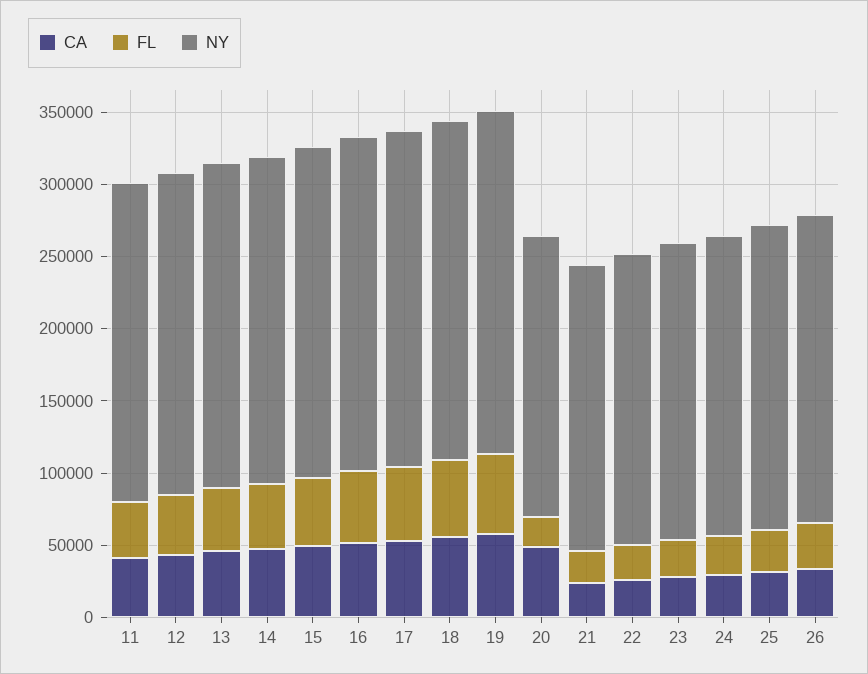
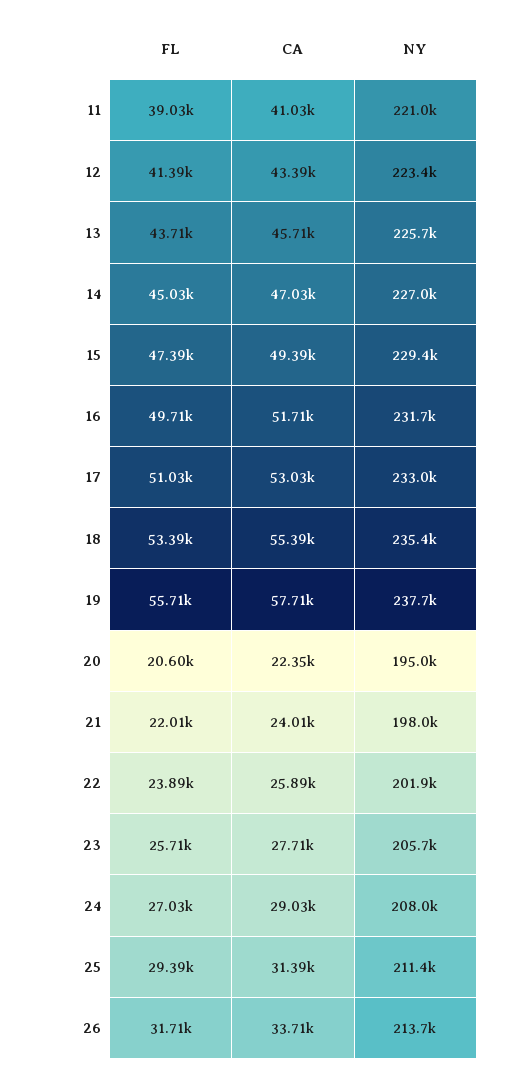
  {
    "CA": {
      "11": 41030,
      "12": 43390,
      "13": 45710,
      "14": 47030,
      "15": 49390,
      "16": 51710,
      "17": 53030,
      "18": 55390,
      "19": 57710,
-     "20": 50000,
+     "20": 22350,
      "21": 24010,
      "22": 25890,
      "23": 27710,
      "24": 29030,
      "25": 31390,
      "26": 33710
    },
    "FL": {
      "11": 39030,
      "12": 41390,
      "13": 43710,
      "14": 45030,
      "15": 47390,
      "16": 49710,
      "17": 51030,
      "18": 53390,
      "19": 55710,
      "20": 20600,
      "21": 22010,
      "22": 23890,
      "23": 25710,
      "24": 27030,
      "25": 29390,
      "26": 31710
    },
    "NY": {
      "11": 221000,
      "12": 223400,
      "13": 225700,
      "14": 227000,
      "15": 229400,
      "16": 231700,
      "17": 233000,
      "18": 235400,
      "19": 237700,
      "20": 195000,
      "21": 198000,
      "22": 201900,
      "23": 205700,
      "24": 208000,
      "25": 211400,
      "26": 213700
    }
  }

